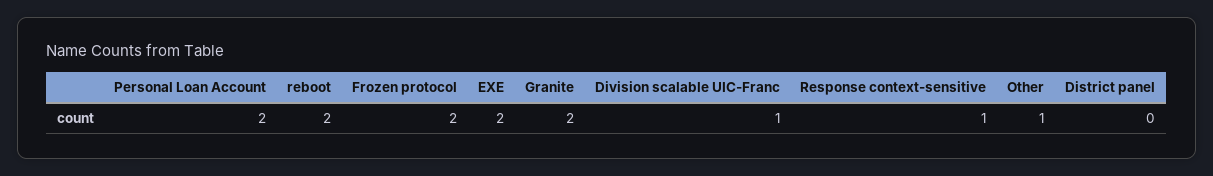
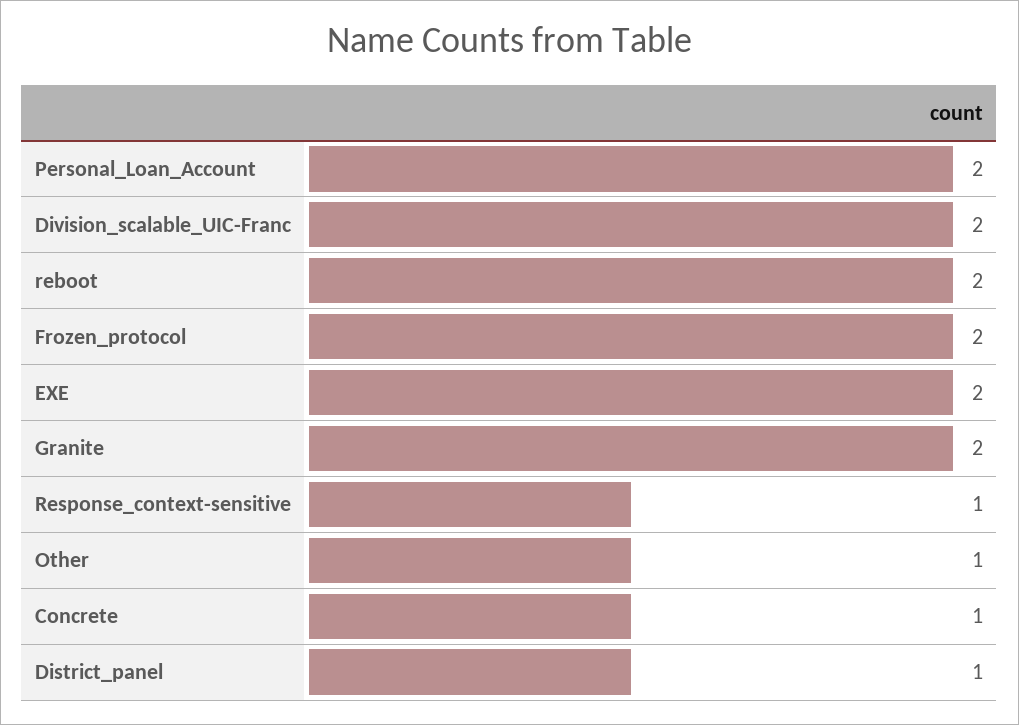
  {
    "Personal Loan Account": 2,
    "reboot": 2,
    "Frozen protocol": 2,
    "EXE": 2,
    "Granite": 2,
-   "Division scalable UIC-Franc": 1,
+   "Division scalable UIC-Franc": 2,
    "Response context-sensitive": 1,
    "Other": 1,
-   "District panel": 0
+   "District panel": 1,
+   "Concrete": 1
  }

